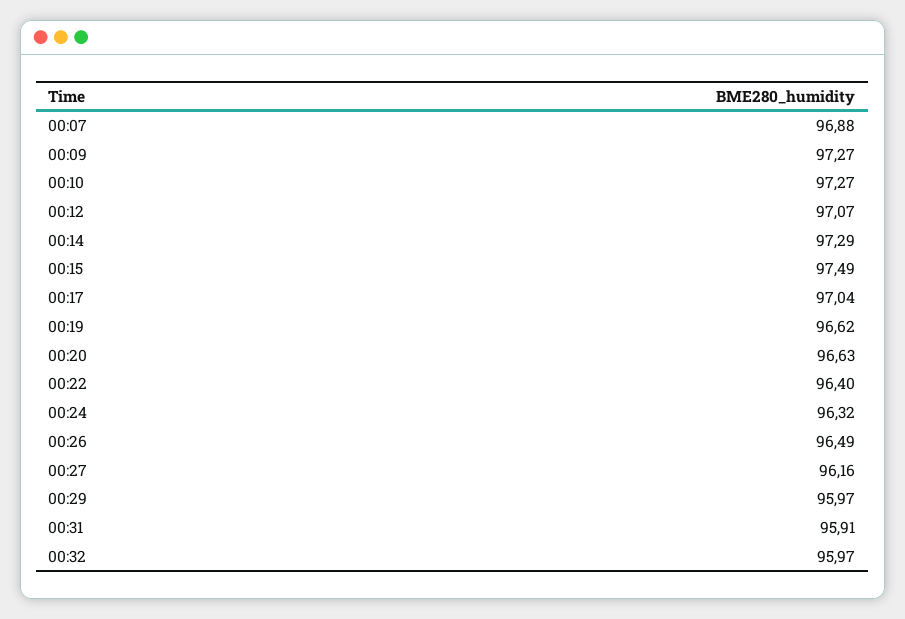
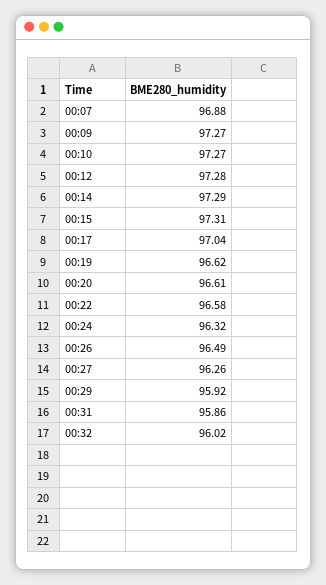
  {
    "00:07": 96.88,
    "00:09": 97.27,
    "00:10": 97.27,
-   "00:12": 97.07,
+   "00:12": 97.28,
    "00:14": 97.29,
-   "00:15": 97.49,
+   "00:15": 97.31,
    "00:17": 97.04,
    "00:19": 96.62,
-   "00:20": 96.63,
+   "00:20": 96.61,
-   "00:22": 96.4,
+   "00:22": 96.58,
    "00:24": 96.32,
    "00:26": 96.49,
-   "00:27": 96.16,
+   "00:27": 96.26,
-   "00:29": 95.97,
+   "00:29": 95.92,
-   "00:31": 95.91,
+   "00:31": 95.86,
-   "00:32": 95.97
+   "00:32": 96.02
  }

